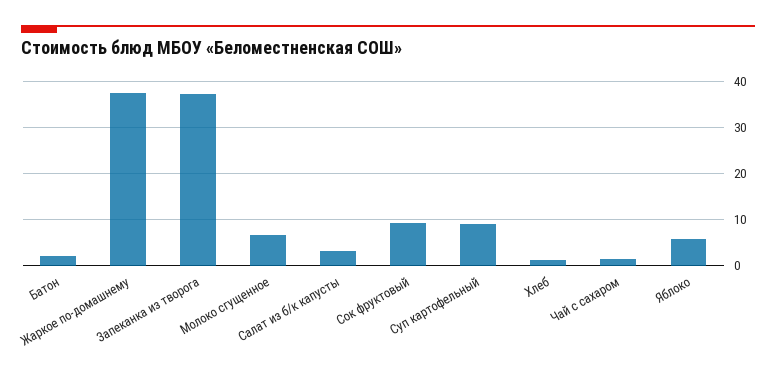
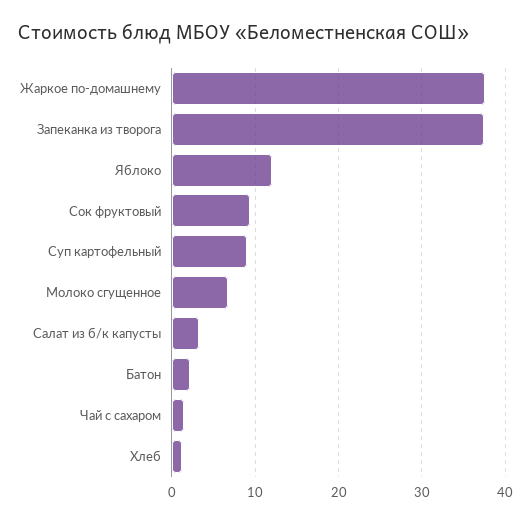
  {
    "Батон": 2,
    "Жаркое по-домашнему": 38,
    "Запеканка из творога": 37,
    "Молоко сгущенное": 7,
    "Салат из б/к капусты": 3,
    "Сок фруктовый": 9,
    "Суп картофельный": 9,
    "Хлеб": 1,
    "Чай с сахаром": 1,
-   "Яблоко": 6
+   "Яблоко": 12
  }

